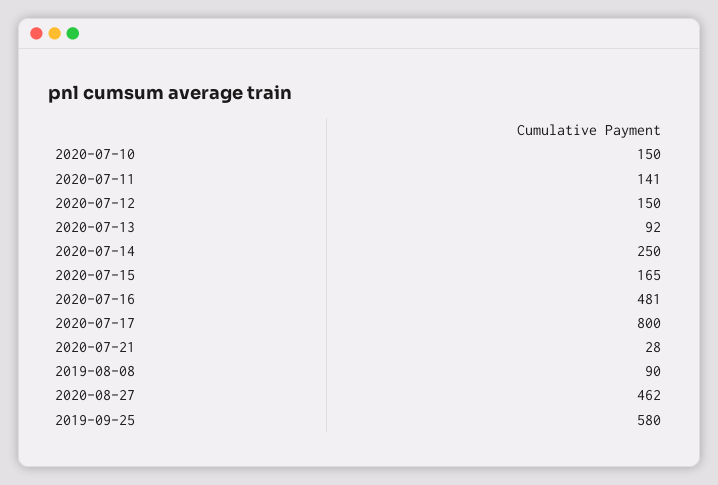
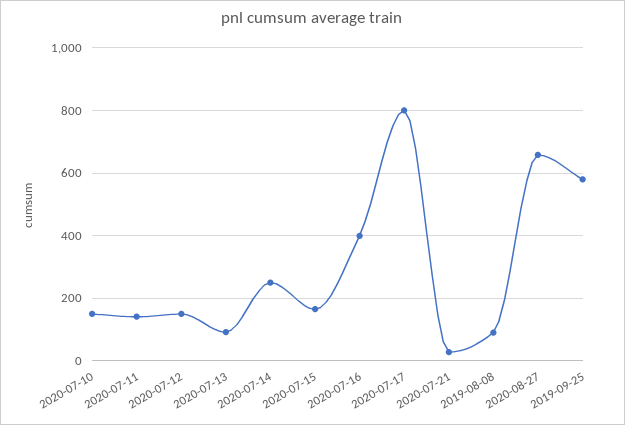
  {
    "2020-07-10": 150,
    "2020-07-11": 141,
    "2020-07-12": 150,
    "2020-07-13": 92,
    "2020-07-14": 250,
    "2020-07-15": 165,
-   "2020-07-16": 481,
+   "2020-07-16": 400,
    "2020-07-17": 800,
    "2020-07-21": 28,
    "2019-08-08": 90,
-   "2020-08-27": 462,
+   "2020-08-27": 660,
    "2019-09-25": 580
  }

